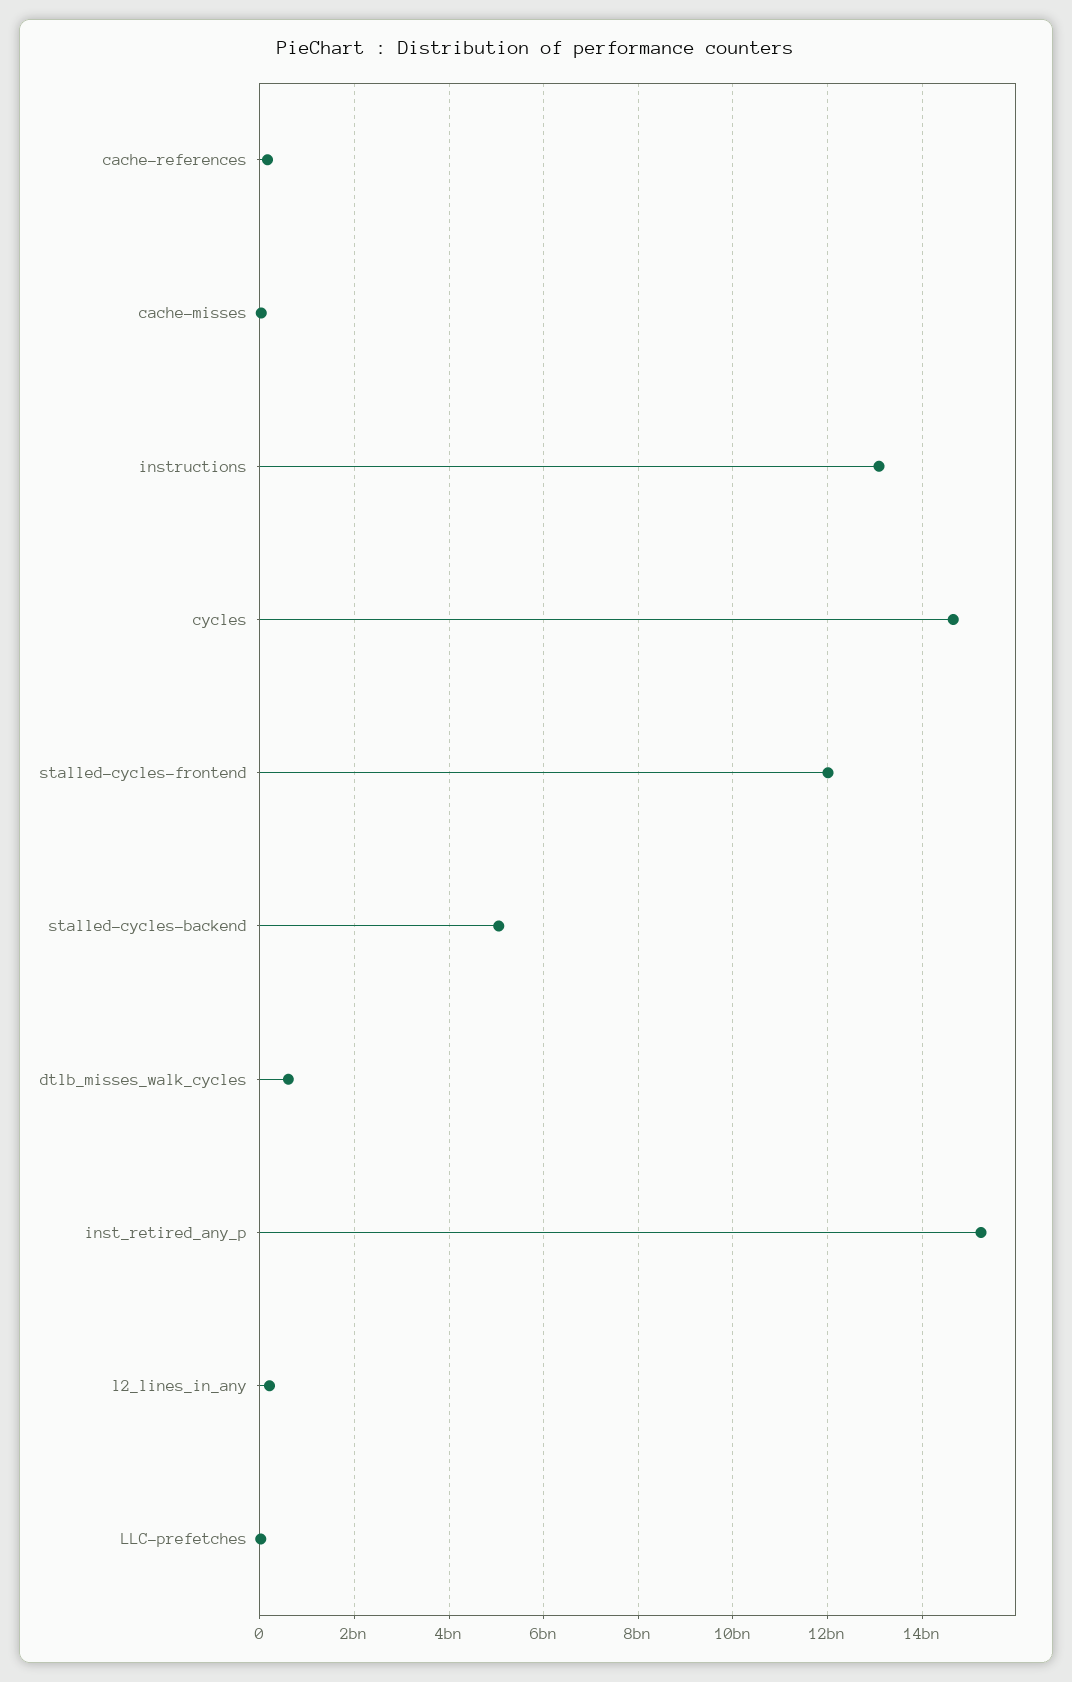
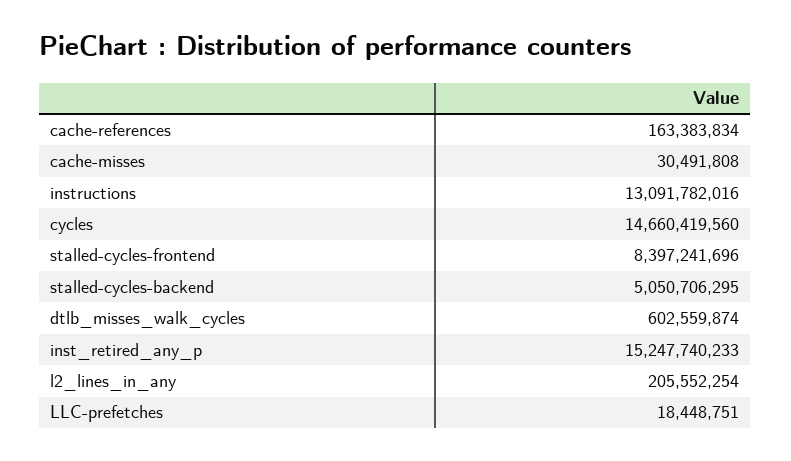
  {
    "cache-references": 163383834,
    "cache-misses": 30491808,
    "instructions": 13091782016,
    "cycles": 14660419560,
-   "stalled-cycles-frontend": 12000000000,
+   "stalled-cycles-frontend": 8397241696,
    "stalled-cycles-backend": 5050706295,
    "dtlb_misses_walk_cycles": 602559874,
    "inst_retired_any_p": 15247740233,
    "l2_lines_in_any": 205552254,
    "LLC-prefetches": 18448751
  }

